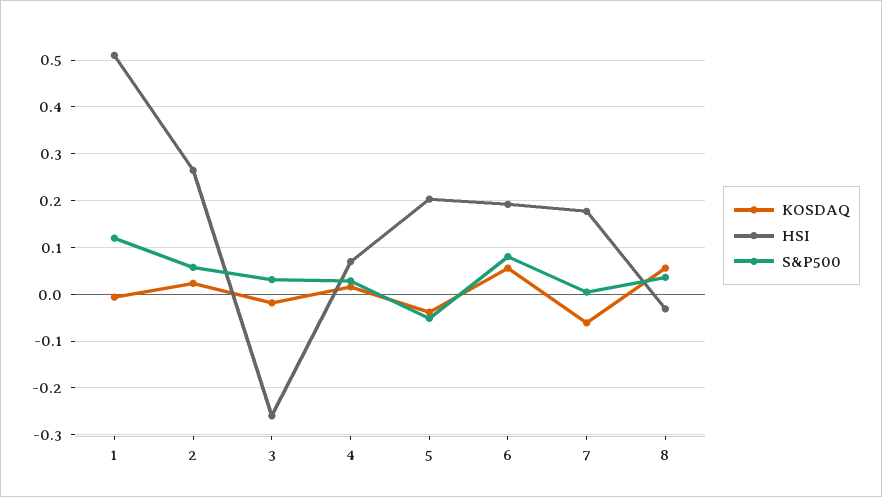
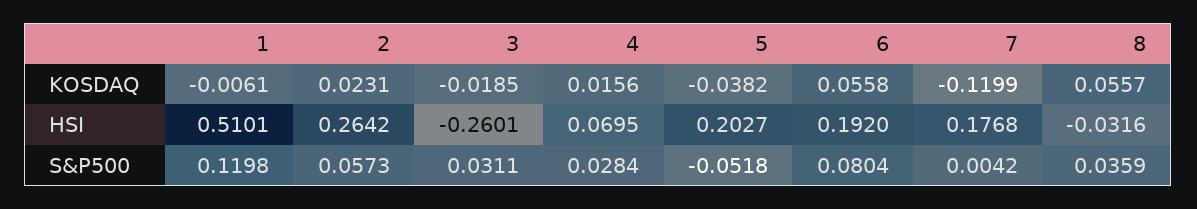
  {
    "KOSDAQ": {
      "1": -0.0061,
      "2": 0.0231,
      "3": -0.0185,
      "4": 0.0156,
      "5": -0.0382,
      "6": 0.0558,
-     "7": -0.06,
+     "7": -0.1199,
      "8": 0.0557
    },
    "HSI": {
      "1": 0.5101,
      "2": 0.2642,
      "3": -0.2601,
      "4": 0.0695,
      "5": 0.2027,
      "6": 0.192,
      "7": 0.1768,
      "8": -0.0316
    },
    "S&P500": {
      "1": 0.1198,
      "2": 0.0573,
      "3": 0.0311,
      "4": 0.0284,
      "5": -0.0518,
      "6": 0.0804,
      "7": 0.0042,
      "8": 0.0359
    }
  }

